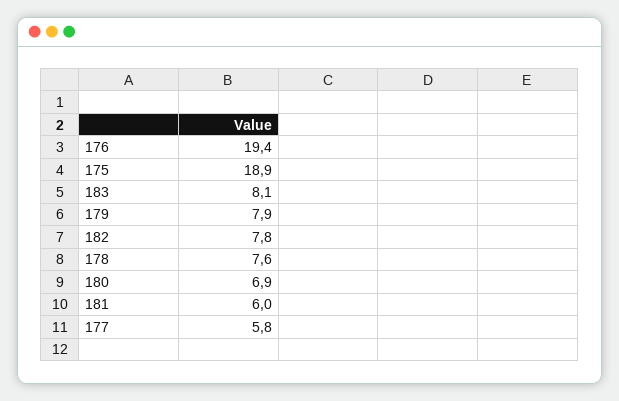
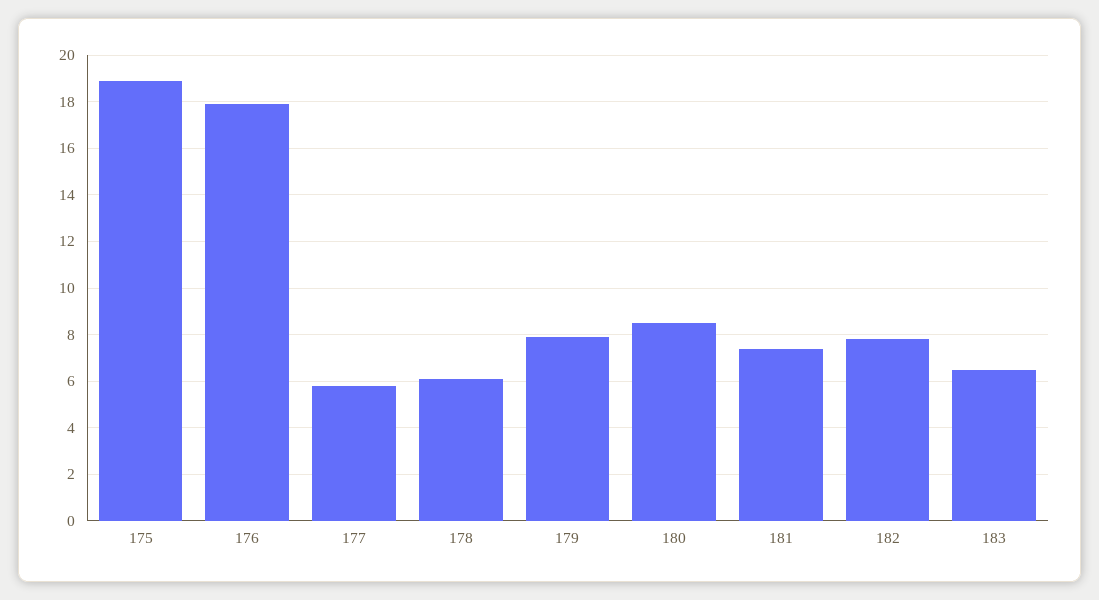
  {
-   "176": 19.4,
+   "176": 18,
    "175": 18.9,
-   "183": 8.1,
+   "183": 6.5,
    "179": 7.9,
    "182": 7.8,
-   "178": 7.6,
+   "178": 6,
-   "180": 6.9,
+   "180": 8.5,
-   "181": 6,
+   "181": 7.5,
    "177": 5.8
  }

